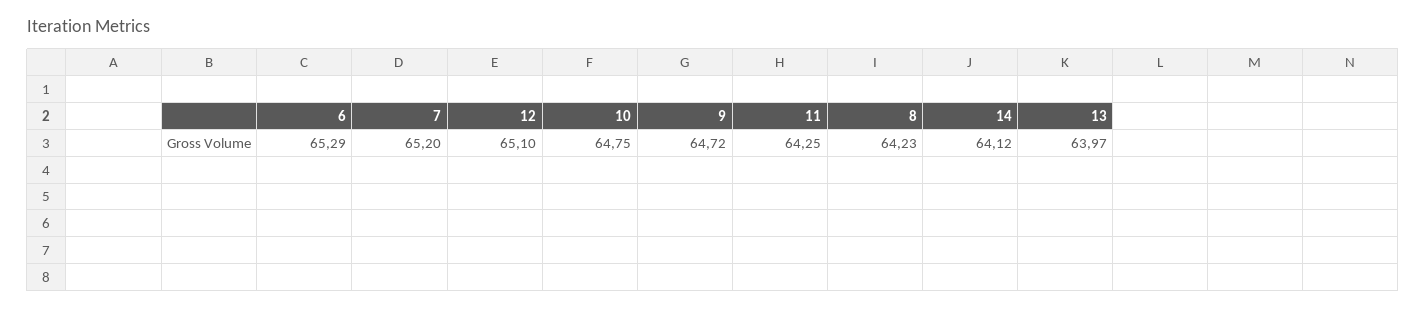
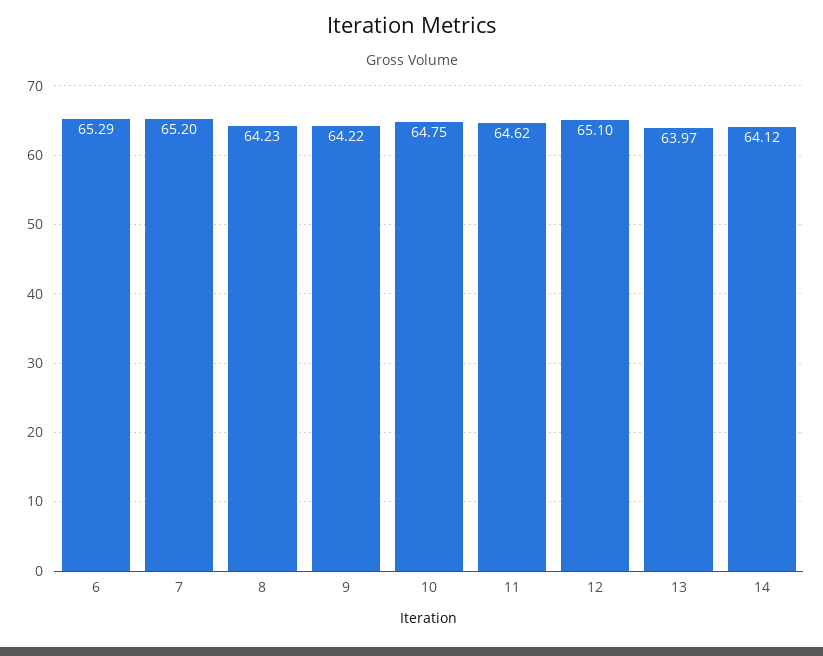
  {
    "6": 65.29,
    "7": 65.2,
    "12": 65.1,
    "10": 64.75,
-   "9": 64.72,
+   "9": 64.22,
-   "11": 64.25,
+   "11": 64.62,
    "8": 64.23,
    "14": 64.12,
    "13": 63.97
  }

